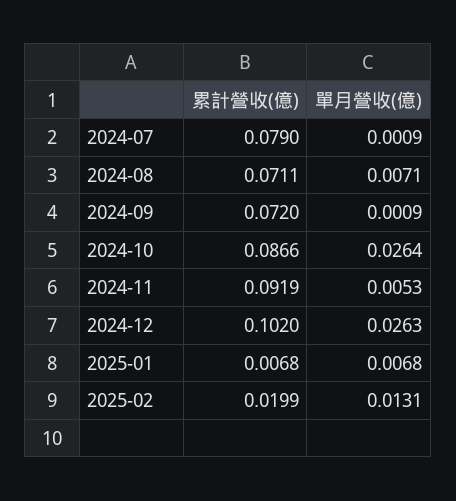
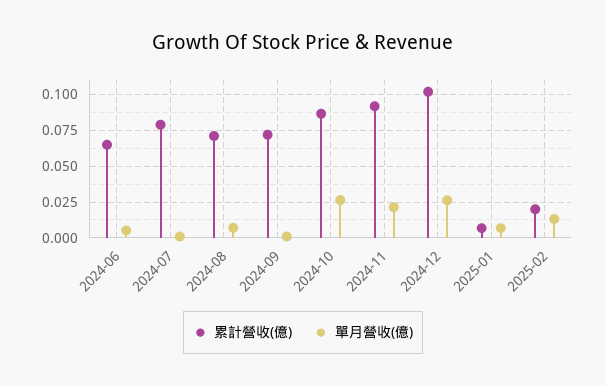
  {
    "累計營收(億)": {
      "2024-07": 0.079,
      "2024-08": 0.0711,
      "2024-09": 0.072,
      "2024-10": 0.0866,
      "2024-11": 0.0919,
      "2024-12": 0.102,
      "2025-01": 0.0068,
-     "2025-02": 0.0199
+     "2025-02": 0.0199,
+     "2024-06": 0.065
    },
    "單月營收(億)": {
      "2024-07": 0.0009,
      "2024-08": 0.0071,
      "2024-09": 0.0009,
      "2024-10": 0.0264,
-     "2024-11": 0.0053,
+     "2024-11": 0.02,
      "2024-12": 0.0263,
      "2025-01": 0.0068,
-     "2025-02": 0.0131
+     "2025-02": 0.0131,
+     "2024-06": 0.005
    }
  }

